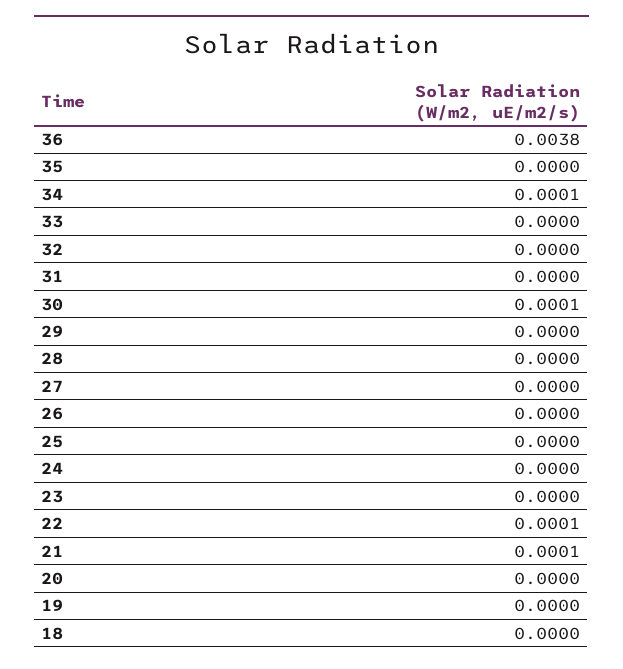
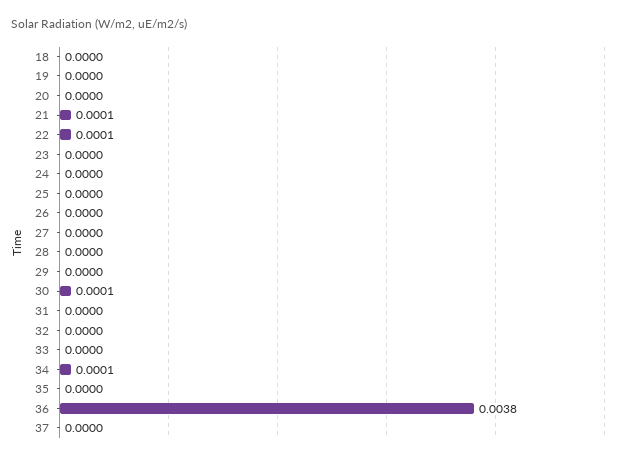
  {
    "36": 0.0038,
    "35": 0,
    "34": 0.0001,
    "33": 0,
    "32": 0,
    "31": 0,
    "30": 0.0001,
    "29": 0,
    "28": 0,
    "27": 0,
    "26": 0,
    "25": 0,
    "24": 0,
    "23": 0,
    "22": 0.0001,
    "21": 0.0001,
    "20": 0,
    "19": 0,
-   "18": 0
+   "18": 0,
+   "37": 0
  }

